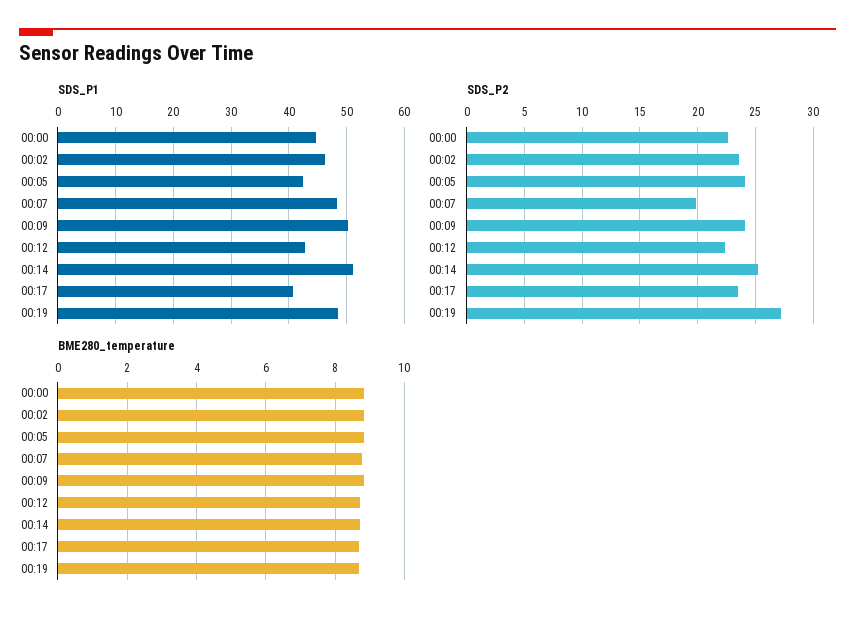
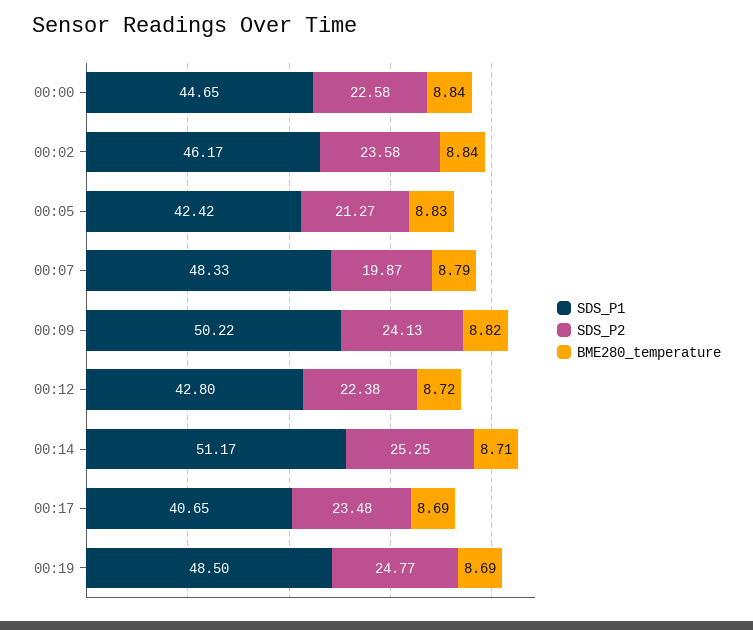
  {
    "SDS_P1": {
      "00:00": 44.65,
      "00:02": 46.17,
      "00:05": 42.42,
      "00:07": 48.33,
      "00:09": 50.22,
      "00:12": 42.8,
      "00:14": 51.17,
      "00:17": 40.65,
      "00:19": 48.5
    },
    "SDS_P2": {
      "00:00": 22.58,
      "00:02": 23.58,
-     "00:05": 24,
+     "00:05": 21.27,
      "00:07": 19.87,
      "00:09": 24.13,
      "00:12": 22.38,
      "00:14": 25.25,
      "00:17": 23.48,
-     "00:19": 27
+     "00:19": 24.77
    },
    "BME280_temperature": {
      "00:00": 8.84,
      "00:02": 8.84,
      "00:05": 8.83,
      "00:07": 8.79,
      "00:09": 8.82,
      "00:12": 8.72,
      "00:14": 8.71,
      "00:17": 8.69,
      "00:19": 8.69
    }
  }

